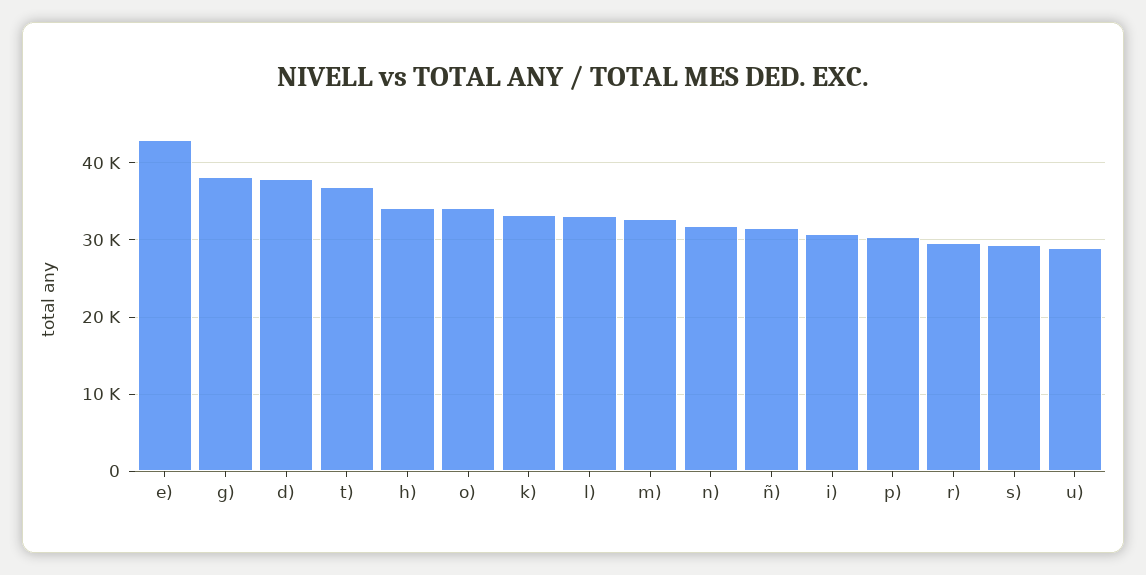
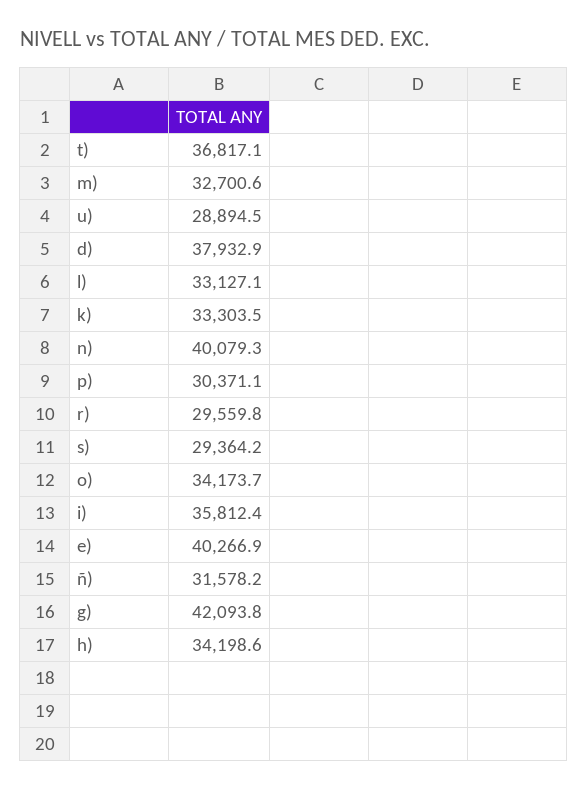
  {
-   "e)": 43000,
+   "e)": 40266.9,
-   "g)": 38000,
+   "g)": 42093.8,
    "d)": 37932.9,
    "t)": 36817.1,
    "h)": 34198.6,
    "o)": 34173.7,
    "k)": 33303.5,
    "l)": 33127.1,
    "m)": 32700.6,
-   "n)": 32000,
+   "n)": 40079.3,
    "ñ)": 31578.2,
-   "i)": 31000,
+   "i)": 35812.4,
    "p)": 30371.1,
    "r)": 29559.8,
    "s)": 29364.2,
    "u)": 28894.5
  }

